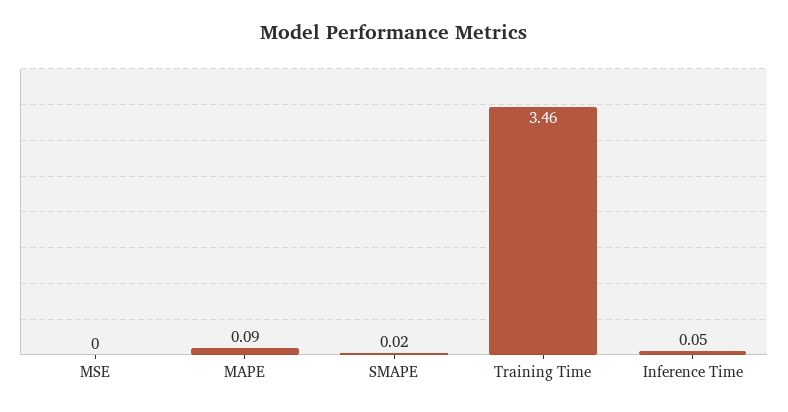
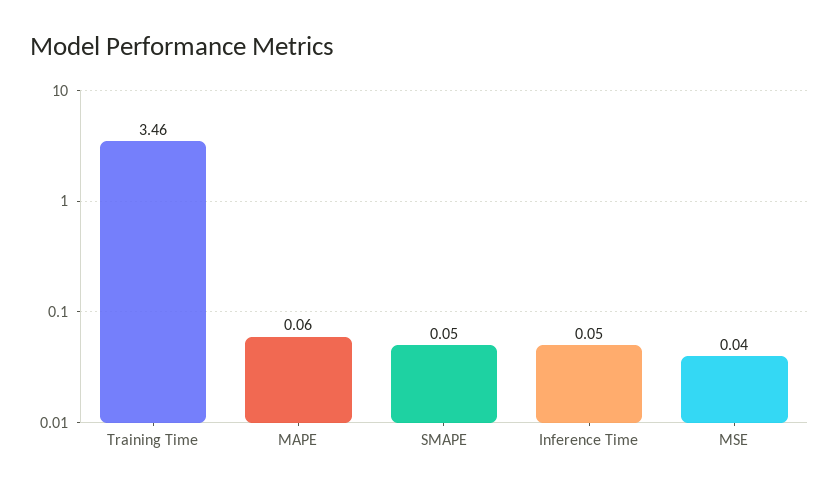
  {
-   "MSE": 0,
+   "MSE": 0.04,
-   "MAPE": 0.09,
+   "MAPE": 0.06,
-   "SMAPE": 0.02,
+   "SMAPE": 0.05,
    "Training Time": 3.46,
    "Inference Time": 0.05
  }

